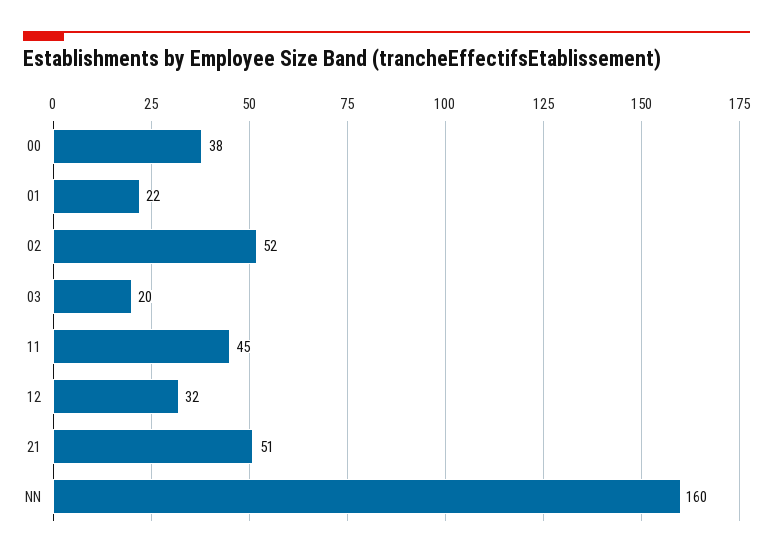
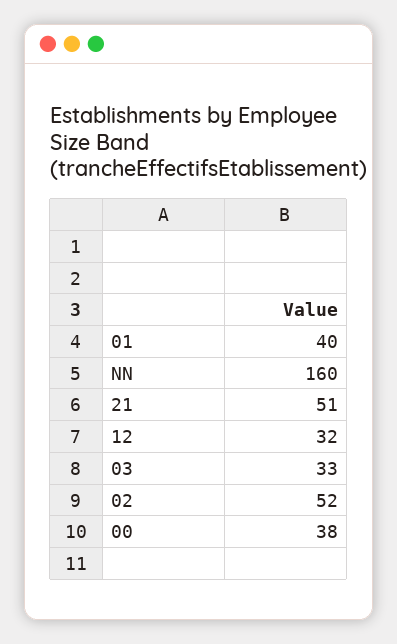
  {
    "00": 38,
-   "01": 22,
+   "01": 40,
    "02": 52,
-   "03": 20,
+   "03": 33,
-   "11": 45,
    "12": 32,
    "21": 51,
    "NN": 160
  }

